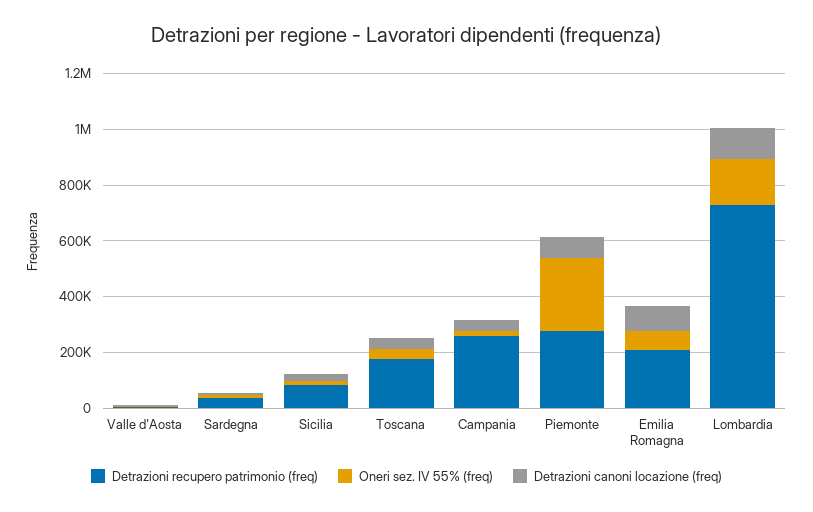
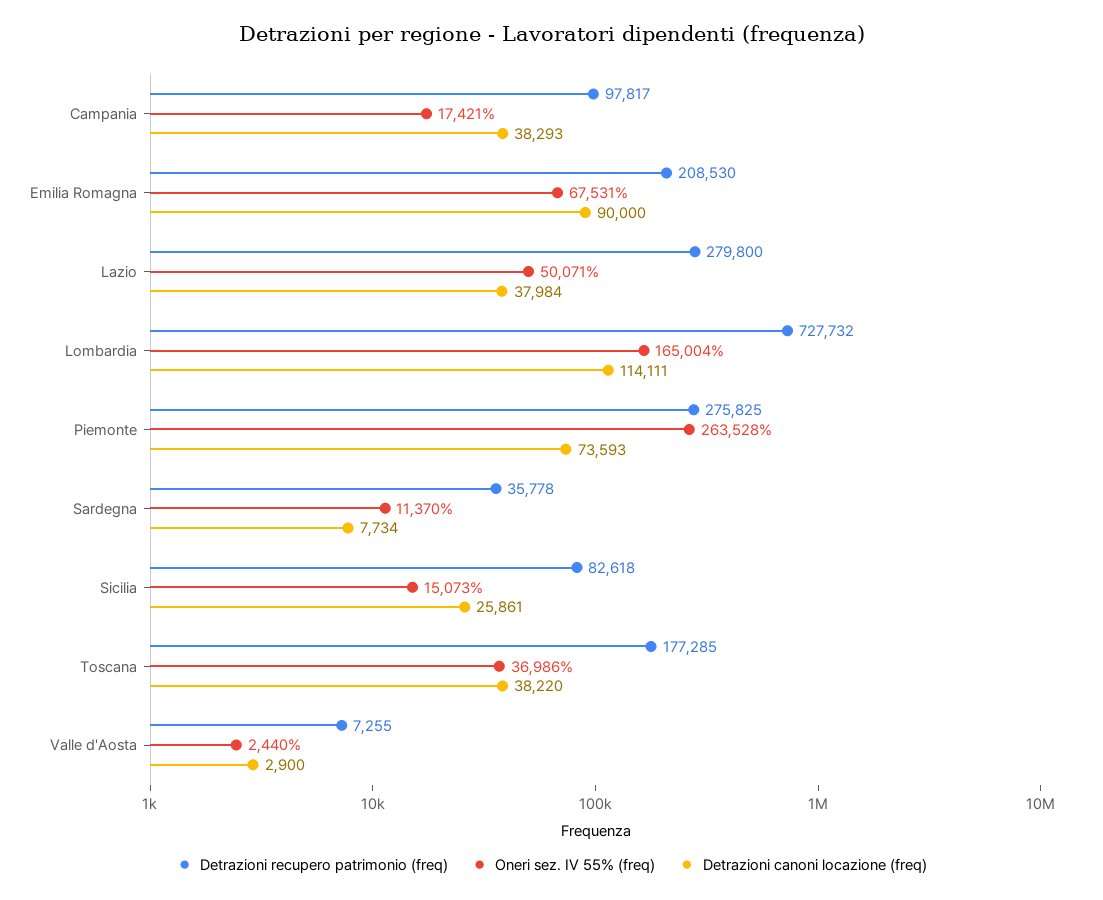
  {
    "Detrazioni recupero patrimonio (freq)": {
      "Valle d'Aosta": 7255,
      "Sardegna": 35778,
      "Sicilia": 82618,
      "Toscana": 177285,
-     "Campania": 250000,
+     "Campania": 97817,
      "Piemonte": 275825,
      "Emilia Romagna": 208530,
-     "Lombardia": 727732
+     "Lombardia": 727732,
+     "Lazio": 279800
    },
    "Oneri sez. IV 55% (freq)": {
      "Valle d'Aosta": 2440,
      "Sardegna": 11370,
      "Sicilia": 15073,
      "Toscana": 36986,
      "Campania": 17421,
      "Piemonte": 263528,
      "Emilia Romagna": 67531,
-     "Lombardia": 165004
+     "Lombardia": 165004,
+     "Lazio": 50071
    },
    "Detrazioni canoni locazione (freq)": {
      "Valle d'Aosta": 2900,
      "Sardegna": 7734,
      "Sicilia": 25861,
      "Toscana": 38220,
      "Campania": 38293,
      "Piemonte": 73593,
      "Emilia Romagna": 90000,
-     "Lombardia": 114111
+     "Lombardia": 114111,
+     "Lazio": 37984
    }
  }

